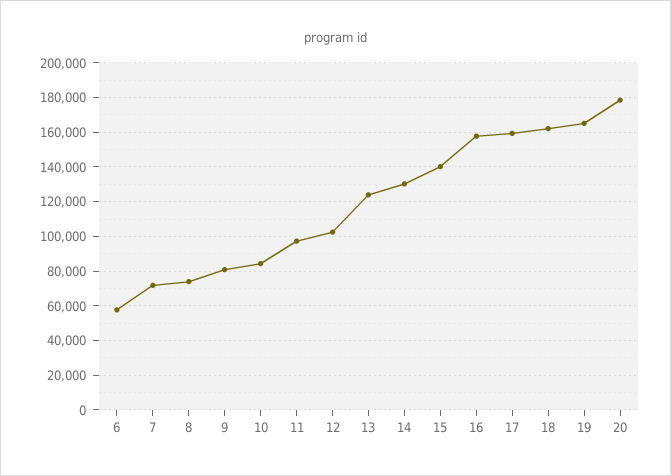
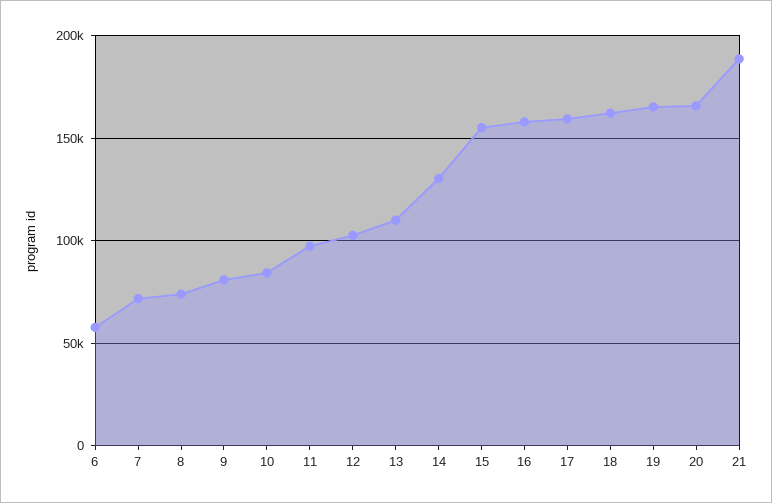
  {
    "6": 60000,
    "7": 70000,
    "8": 75000,
    "9": 80000,
    "10": 85000,
    "11": 95000,
    "12": 105000,
-   "13": 125000,
+   "13": 110000,
    "14": 130000,
-   "15": 140000,
+   "15": 155000,
    "16": 160000,
    "17": 160000,
    "18": 160000,
    "19": 165000,
-   "20": 180000
+   "20": 165000,
+   "21": 190000
  }

